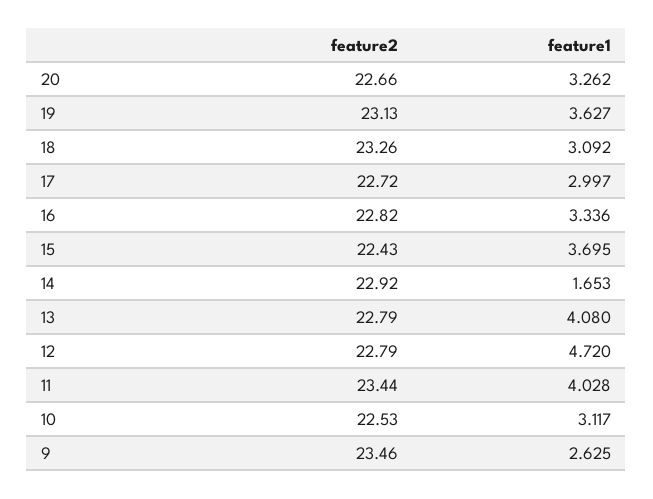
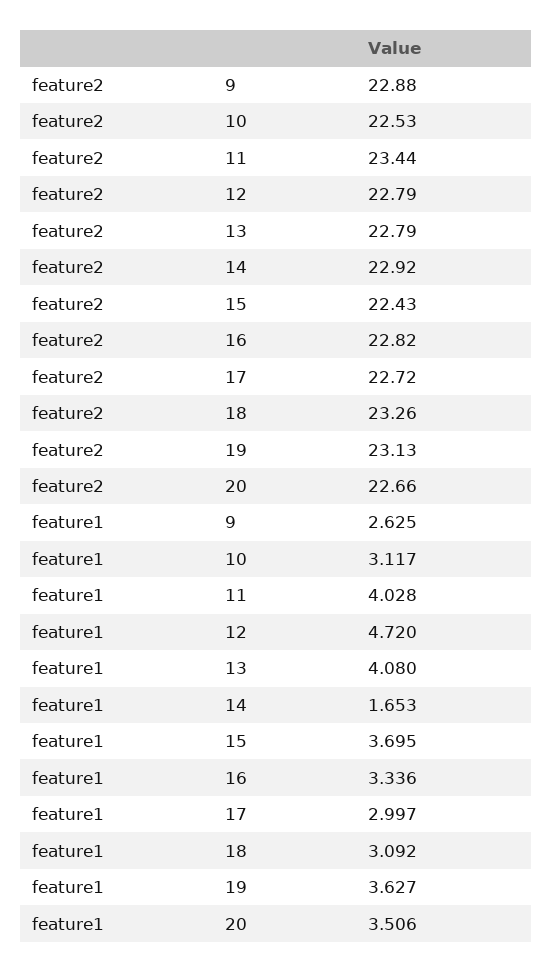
  {
    "feature2": {
      "20": 22.66,
      "19": 23.13,
      "18": 23.26,
      "17": 22.72,
      "16": 22.82,
      "15": 22.43,
      "14": 22.92,
      "13": 22.79,
      "12": 22.79,
      "11": 23.44,
      "10": 22.53,
-     "9": 23.46
+     "9": 22.88
    },
    "feature1": {
-     "20": 3.262,
+     "20": 3.506,
      "19": 3.627,
      "18": 3.092,
      "17": 2.997,
      "16": 3.336,
      "15": 3.695,
      "14": 1.653,
      "13": 4.08,
      "12": 4.72,
      "11": 4.028,
      "10": 3.117,
      "9": 2.625
    }
  }

